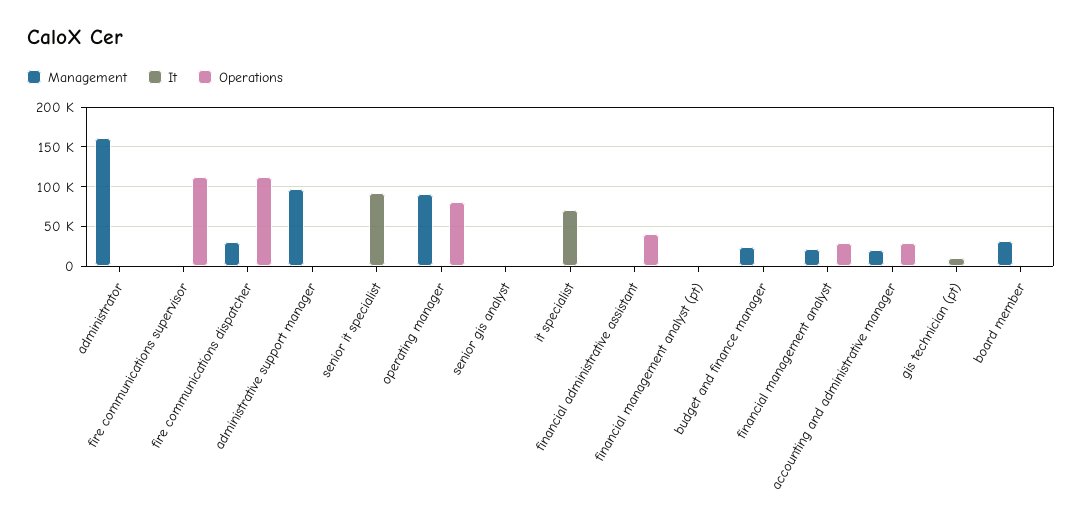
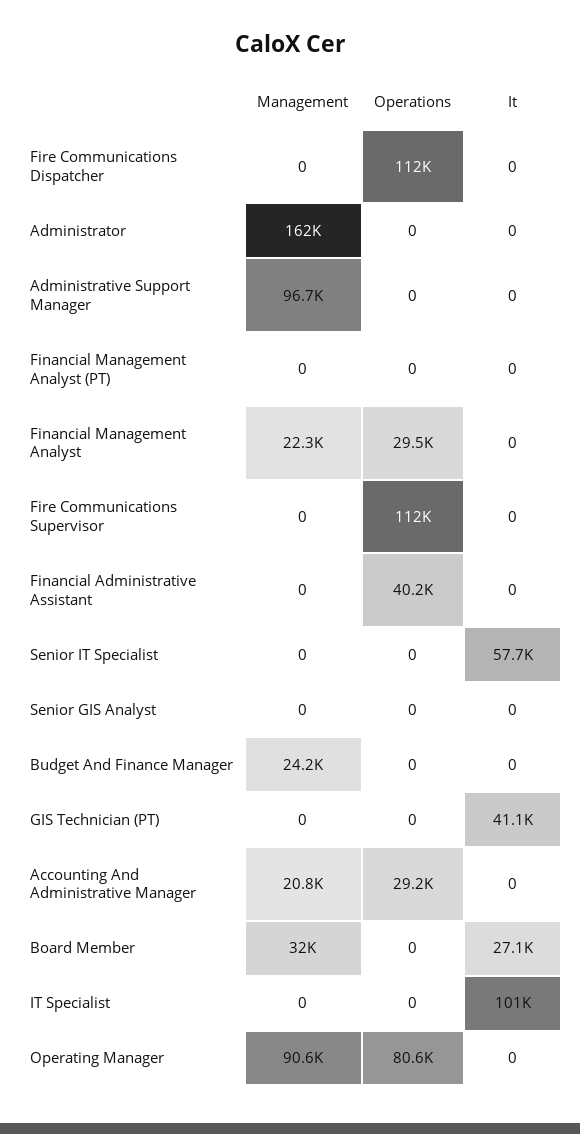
  {
    "Management": {
      "administrator": 162000,
      "fire communications supervisor": 0,
-     "fire communications dispatcher": 30000,
+     "fire communications dispatcher": 0,
      "administrative support manager": 96700,
      "senior it specialist": 0,
      "operating manager": 90600,
      "senior gis analyst": 0,
      "it specialist": 0,
      "financial administrative assistant": 0,
      "financial management analyst (pt)": 0,
      "budget and finance manager": 24200,
      "financial management analyst": 22300,
      "accounting and administrative manager": 20800,
      "gis technician (pt)": 0,
      "board member": 32000
    },
    "It": {
      "administrator": 0,
      "fire communications supervisor": 0,
      "fire communications dispatcher": 0,
      "administrative support manager": 0,
-     "senior it specialist": 90000,
+     "senior it specialist": 57700,
      "operating manager": 0,
      "senior gis analyst": 0,
-     "it specialist": 70000,
+     "it specialist": 101000,
      "financial administrative assistant": 0,
      "financial management analyst (pt)": 0,
      "budget and finance manager": 0,
      "financial management analyst": 0,
      "accounting and administrative manager": 0,
-     "gis technician (pt)": 10000,
+     "gis technician (pt)": 41100,
-     "board member": 0
+     "board member": 27100
    },
    "Operations": {
      "administrator": 0,
      "fire communications supervisor": 112000,
      "fire communications dispatcher": 112000,
      "administrative support manager": 0,
      "senior it specialist": 0,
      "operating manager": 80600,
      "senior gis analyst": 0,
      "it specialist": 0,
      "financial administrative assistant": 40200,
      "financial management analyst (pt)": 0,
      "budget and finance manager": 0,
      "financial management analyst": 29500,
      "accounting and administrative manager": 29200,
      "gis technician (pt)": 0,
      "board member": 0
    }
  }

